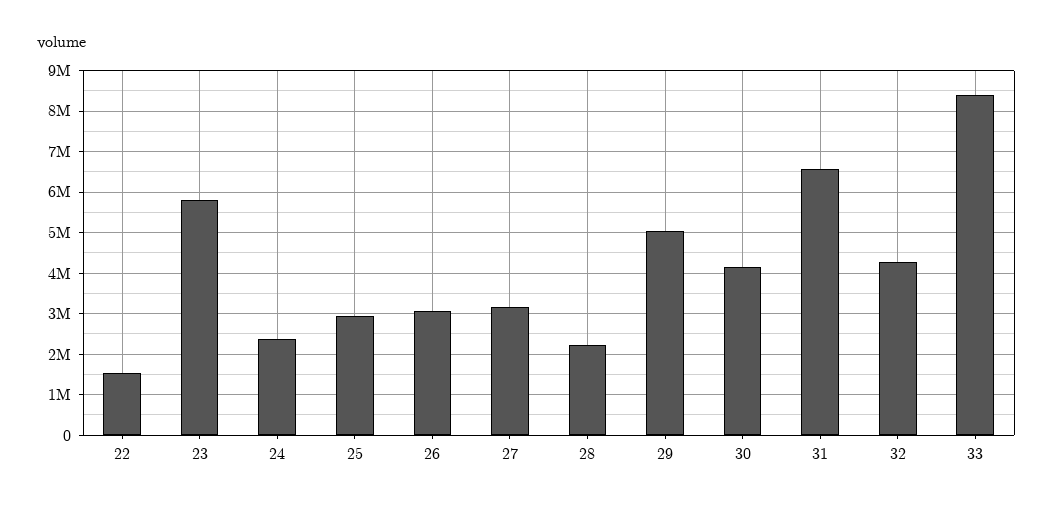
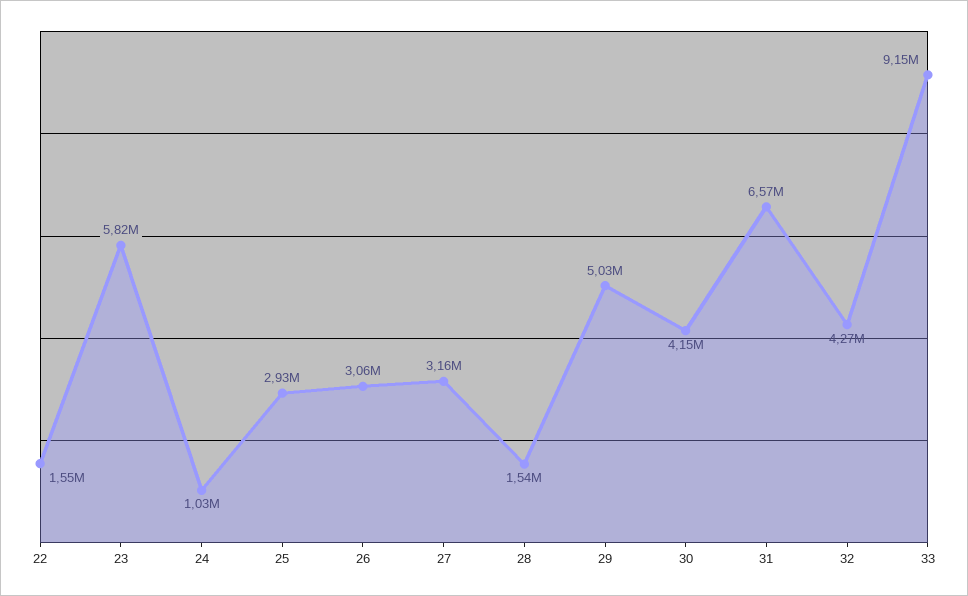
  {
    "22": 1550000,
    "23": 5820000,
-   "24": 2400000,
+   "24": 1030000,
    "25": 2930000,
    "26": 3060000,
    "27": 3160000,
-   "28": 2200000,
+   "28": 1540000,
    "29": 5030000,
    "30": 4150000,
    "31": 6570000,
    "32": 4270000,
-   "33": 8400000
+   "33": 9150000
  }

